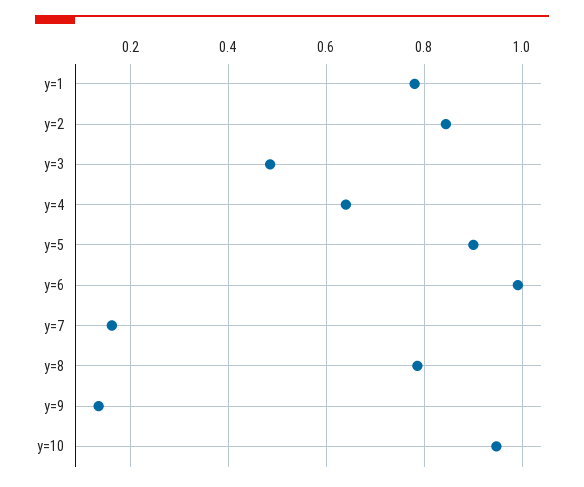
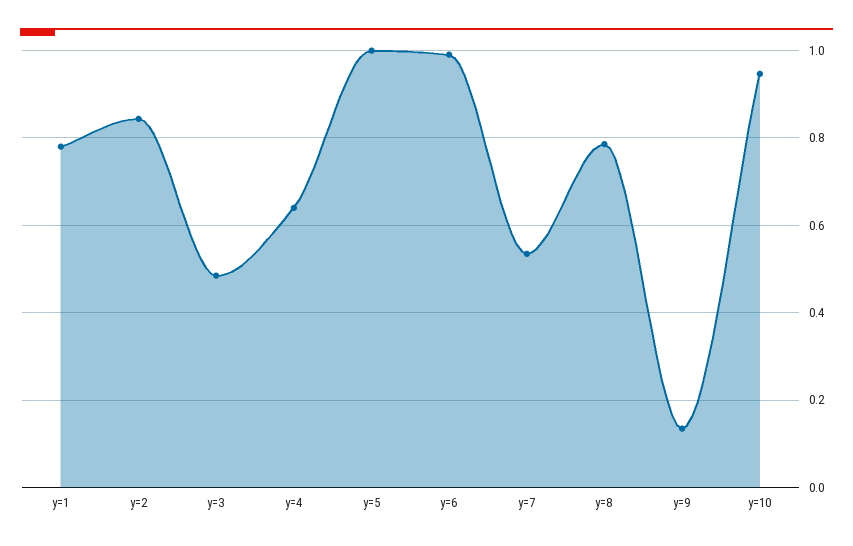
  {
    "y=1": 0.78,
    "y=2": 0.84,
    "y=3": 0.48,
    "y=4": 0.64,
-   "y=5": 0.9,
+   "y=5": 1,
    "y=6": 1,
-   "y=7": 0.16,
+   "y=7": 0.54,
    "y=8": 0.78,
    "y=9": 0.14,
    "y=10": 0.94
  }

